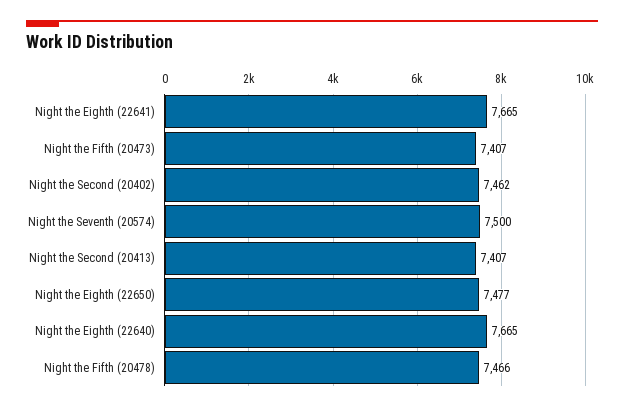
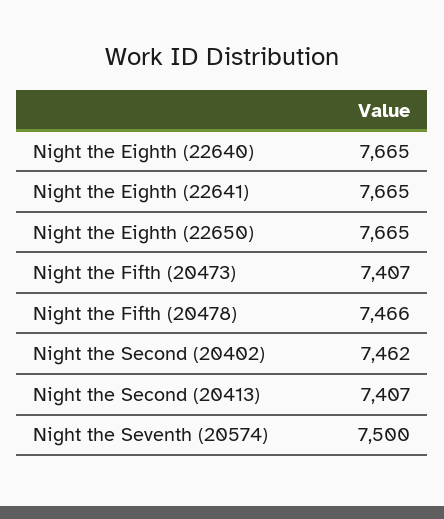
  {
    "Night the Eighth (22641)": 7665,
    "Night the Fifth (20473)": 7407,
    "Night the Second (20402)": 7462,
    "Night the Seventh (20574)": 7500,
    "Night the Second (20413)": 7407,
-   "Night the Eighth (22650)": 7477,
+   "Night the Eighth (22650)": 7665,
    "Night the Eighth (22640)": 7665,
    "Night the Fifth (20478)": 7466
  }

